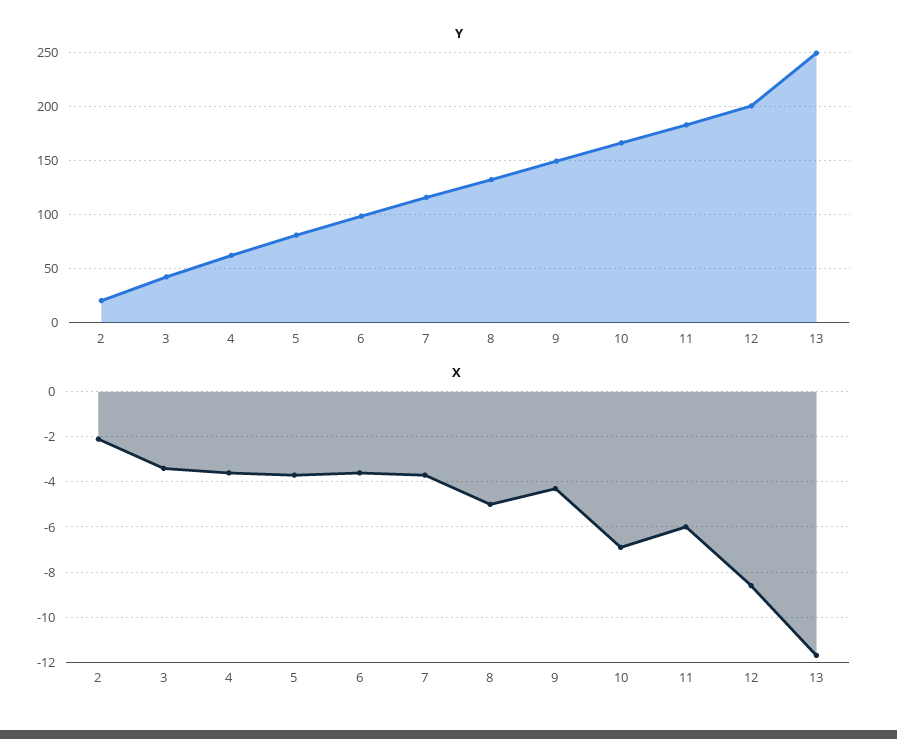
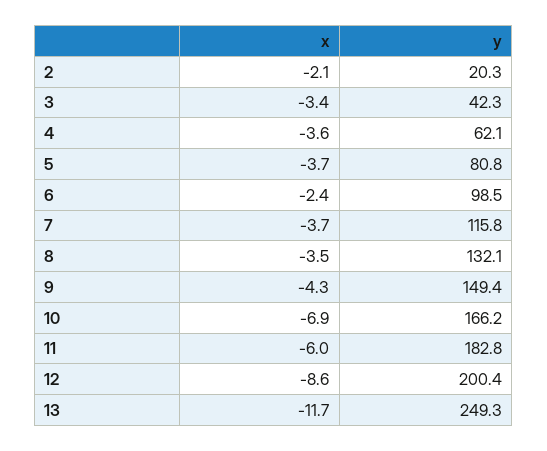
  {
    "Y": {
      "2": 20.3,
      "3": 42.3,
      "4": 62.1,
      "5": 80.8,
      "6": 98.5,
      "7": 115.8,
      "8": 132.1,
      "9": 149.4,
      "10": 166.2,
      "11": 182.8,
      "12": 200.4,
      "13": 249.3
    },
    "X": {
      "2": -2.1,
      "3": -3.4,
      "4": -3.6,
      "5": -3.7,
-     "6": -3.5,
+     "6": -2.4,
      "7": -3.7,
-     "8": -5,
+     "8": -3.5,
      "9": -4.3,
      "10": -6.9,
      "11": -6,
      "12": -8.6,
      "13": -11.7
    }
  }

